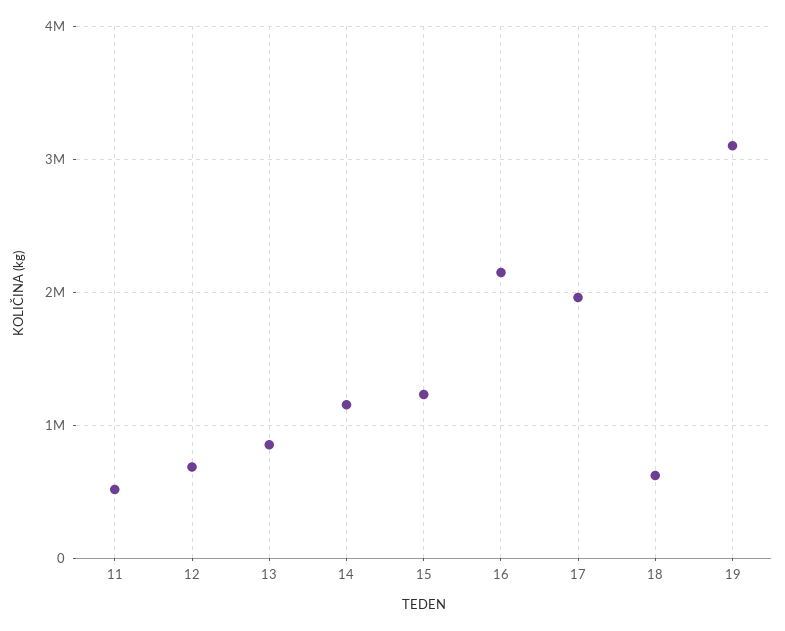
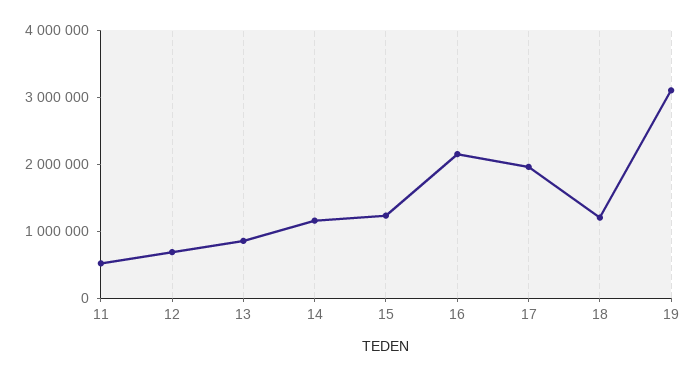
  {
    "11": 500000,
    "12": 700000,
    "13": 900000,
    "14": 1200000,
    "15": 1200000,
    "16": 2200000,
    "17": 2000000,
-   "18": 600000,
+   "18": 1200000,
    "19": 3100000
  }

